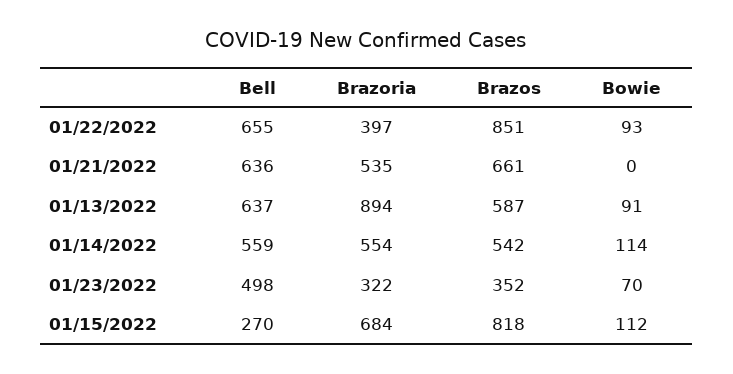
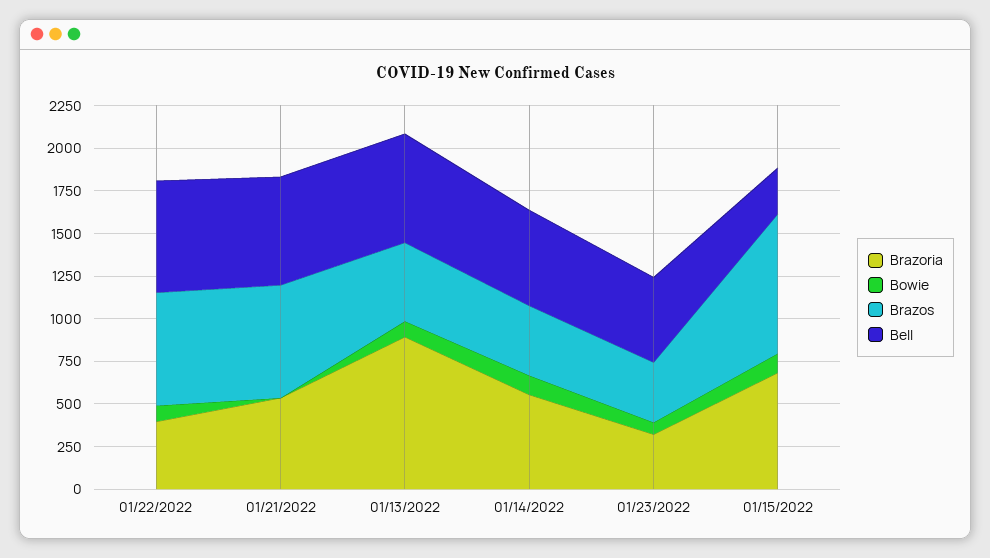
  {
    "Bell": {
      "01/22/2022": 655,
      "01/21/2022": 636,
      "01/13/2022": 637,
      "01/14/2022": 559,
      "01/23/2022": 498,
      "01/15/2022": 270
    },
    "Brazoria": {
      "01/22/2022": 397,
      "01/21/2022": 535,
      "01/13/2022": 894,
      "01/14/2022": 554,
      "01/23/2022": 322,
      "01/15/2022": 684
    },
    "Brazos": {
-     "01/22/2022": 851,
+     "01/22/2022": 650,
      "01/21/2022": 661,
-     "01/13/2022": 587,
+     "01/13/2022": 450,
-     "01/14/2022": 542,
+     "01/14/2022": 400,
      "01/23/2022": 352,
      "01/15/2022": 818
    },
    "Bowie": {
      "01/22/2022": 93,
      "01/21/2022": 0,
      "01/13/2022": 91,
      "01/14/2022": 114,
      "01/23/2022": 70,
      "01/15/2022": 112
    }
  }

